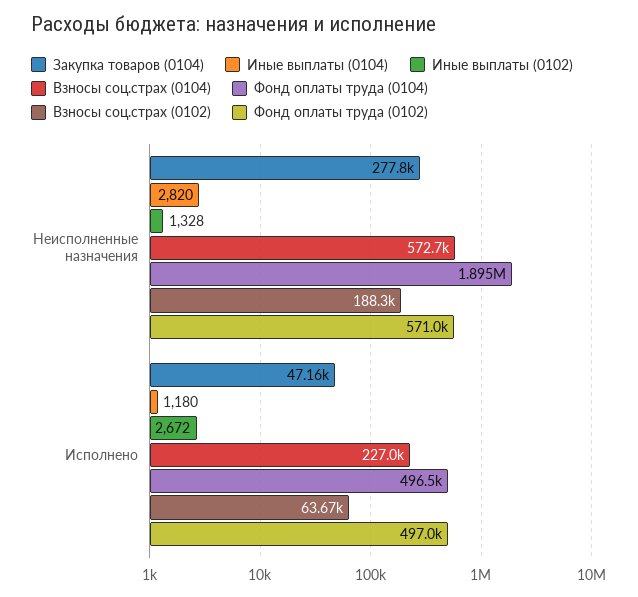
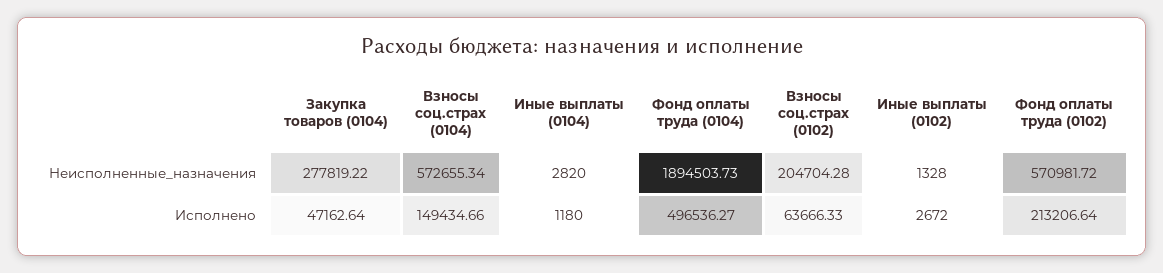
  {
    "Закупка товаров (0104)": {
      "Неисполненные назначения": 277819.22,
      "Исполнено": 47162.64
    },
    "Иные выплаты (0104)": {
      "Неисполненные назначения": 2820,
      "Исполнено": 1180
    },
    "Иные выплаты (0102)": {
      "Неисполненные назначения": 1328,
      "Исполнено": 2672
    },
    "Взносы соц.страх (0104)": {
      "Неисполненные назначения": 572655.34,
-     "Исполнено": 227000
+     "Исполнено": 149434.66
    },
    "Фонд оплаты труда (0104)": {
      "Неисполненные назначения": 1894503.73,
      "Исполнено": 496536.27
    },
    "Взносы соц.страх (0102)": {
-     "Неисполненные назначения": 188300,
+     "Неисполненные назначения": 204704.28,
      "Исполнено": 63666.33
    },
    "Фонд оплаты труда (0102)": {
      "Неисполненные назначения": 570981.72,
-     "Исполнено": 497000
+     "Исполнено": 213206.64
    }
  }

